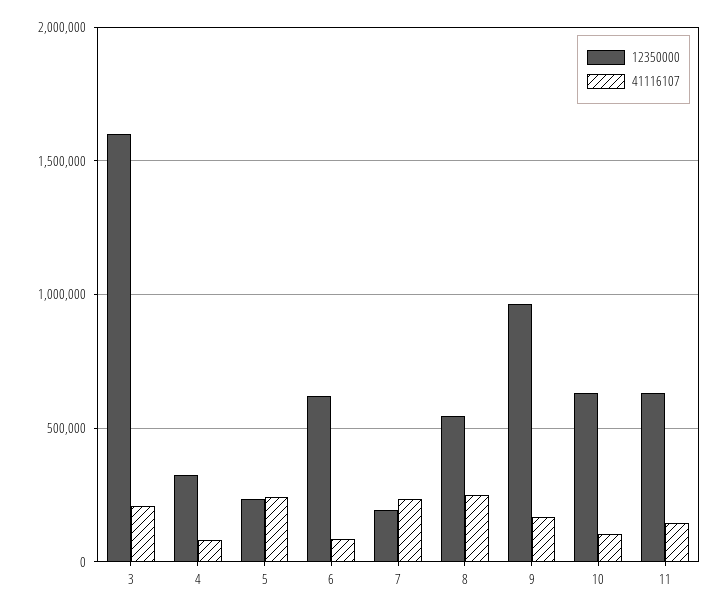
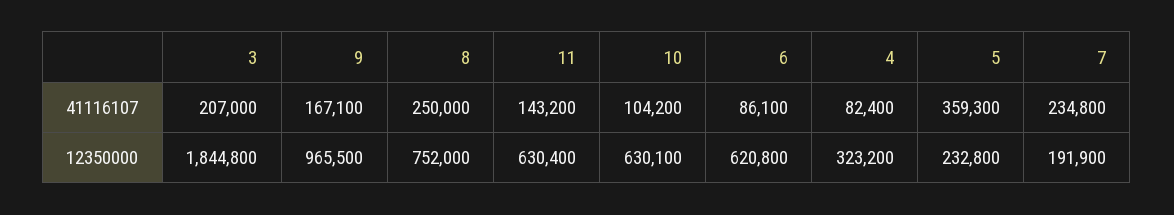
  {
    "12350000": {
-     "3": 1600000,
+     "3": 1844800,
      "4": 323200,
      "5": 232800,
      "6": 620800,
      "7": 191900,
-     "8": 550000,
+     "8": 752000,
      "9": 965500,
      "10": 630100,
      "11": 630400
    },
    "41116107": {
      "3": 207000,
      "4": 82400,
-     "5": 250000,
+     "5": 359300,
      "6": 86100,
      "7": 234800,
      "8": 250000,
      "9": 167100,
      "10": 104200,
      "11": 143200
    }
  }

